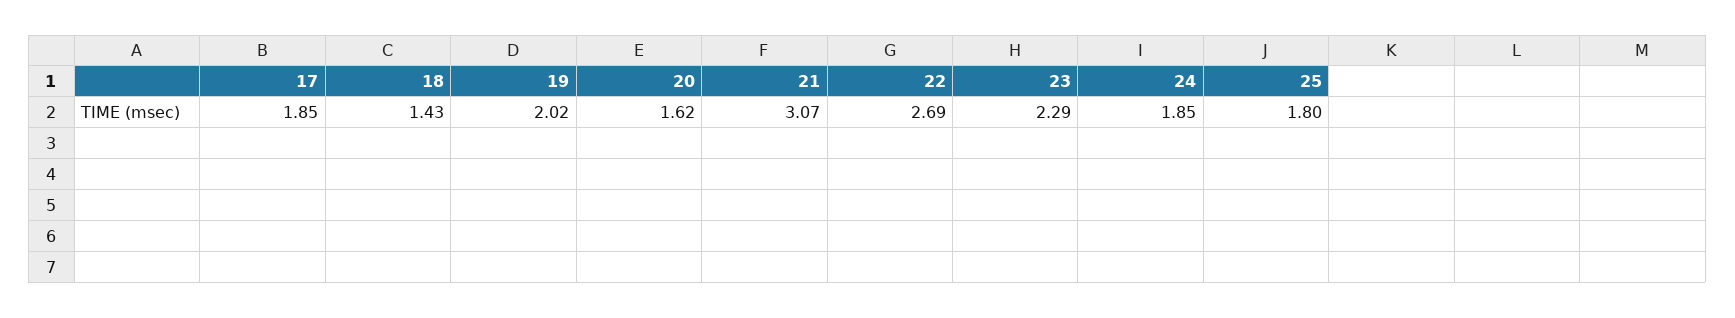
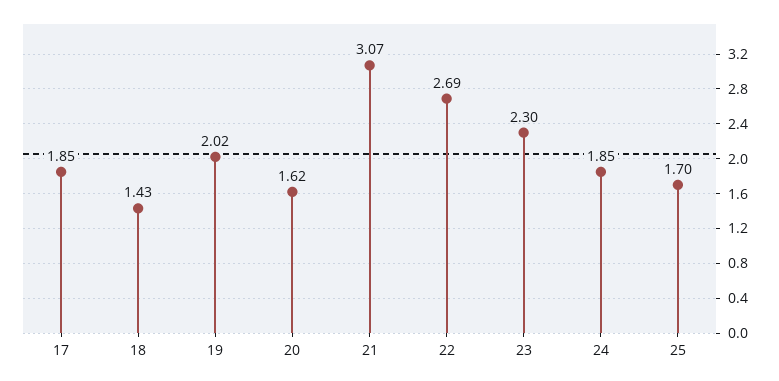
  {
    "17": 1.85,
    "18": 1.43,
    "19": 2.02,
    "20": 1.62,
    "21": 3.07,
    "22": 2.69,
-   "23": 2.29,
+   "23": 2.3,
    "24": 1.85,
-   "25": 1.8
+   "25": 1.7
  }

